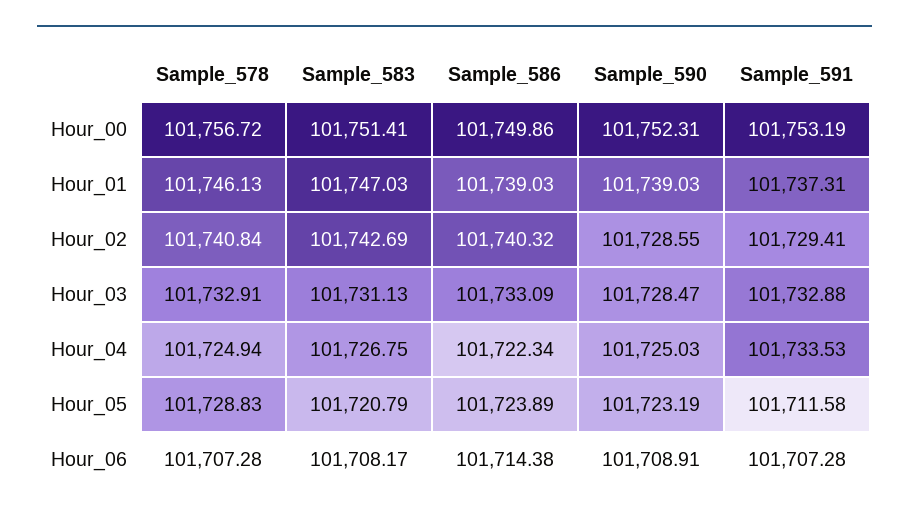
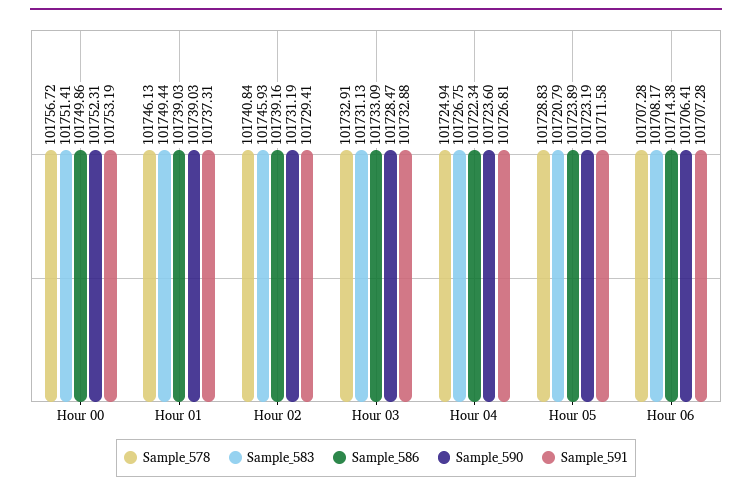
  {
    "Sample_578": {
      "Hour_00": 101756.72,
      "Hour_01": 101746.13,
      "Hour_02": 101740.84,
      "Hour_03": 101732.91,
      "Hour_04": 101724.94,
      "Hour_05": 101728.83,
      "Hour_06": 101707.28
    },
    "Sample_583": {
      "Hour_00": 101751.41,
-     "Hour_01": 101747.03,
+     "Hour_01": 101749.44,
-     "Hour_02": 101742.69,
+     "Hour_02": 101745.93,
      "Hour_03": 101731.13,
      "Hour_04": 101726.75,
      "Hour_05": 101720.79,
      "Hour_06": 101708.17
    },
    "Sample_586": {
      "Hour_00": 101749.86,
      "Hour_01": 101739.03,
-     "Hour_02": 101740.32,
+     "Hour_02": 101739.16,
      "Hour_03": 101733.09,
      "Hour_04": 101722.34,
      "Hour_05": 101723.89,
      "Hour_06": 101714.38
    },
    "Sample_590": {
      "Hour_00": 101752.31,
      "Hour_01": 101739.03,
-     "Hour_02": 101728.55,
+     "Hour_02": 101731.19,
      "Hour_03": 101728.47,
-     "Hour_04": 101725.03,
+     "Hour_04": 101723.6,
      "Hour_05": 101723.19,
-     "Hour_06": 101708.91
+     "Hour_06": 101706.41
    },
    "Sample_591": {
      "Hour_00": 101753.19,
      "Hour_01": 101737.31,
      "Hour_02": 101729.41,
      "Hour_03": 101732.88,
-     "Hour_04": 101733.53,
+     "Hour_04": 101726.81,
      "Hour_05": 101711.58,
      "Hour_06": 101707.28
    }
  }

